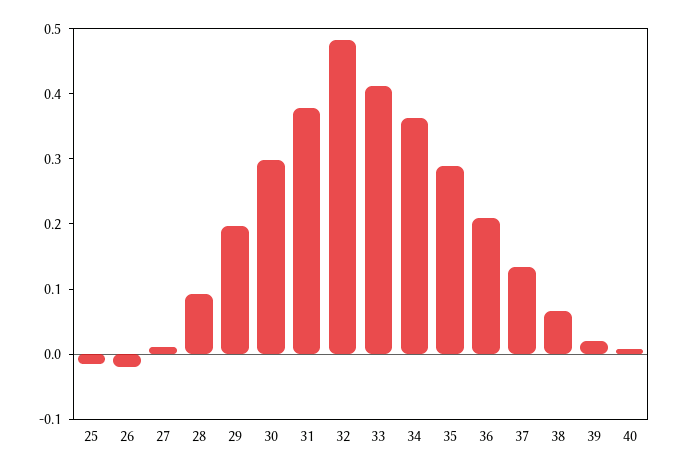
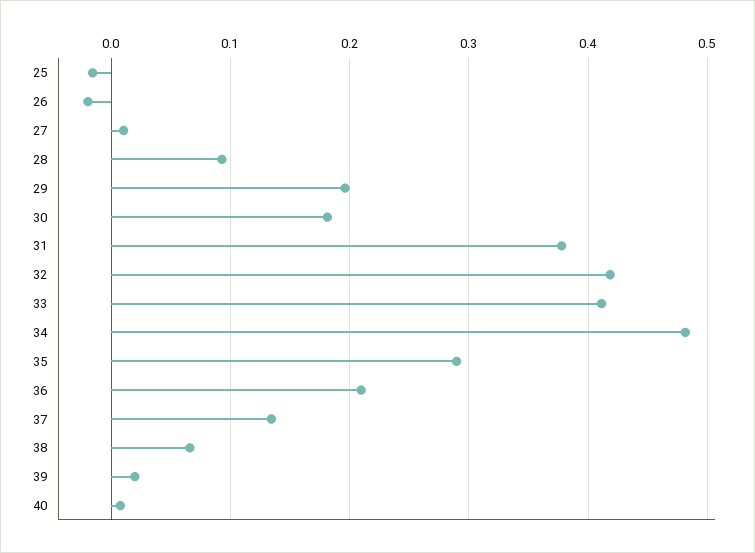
  {
    "25": -0.02,
    "26": -0.02,
    "27": 0.01,
    "28": 0.09,
    "29": 0.2,
-   "30": 0.3,
+   "30": 0.18,
    "31": 0.38,
-   "32": 0.48,
+   "32": 0.42,
    "33": 0.41,
-   "34": 0.36,
+   "34": 0.48,
    "35": 0.29,
    "36": 0.21,
    "37": 0.13,
    "38": 0.07,
    "39": 0.02,
    "40": 0.01
  }

